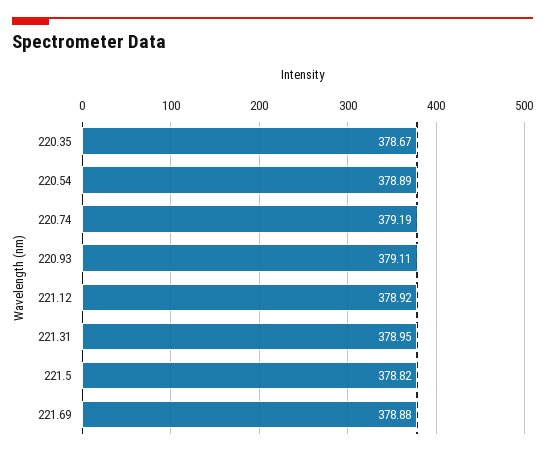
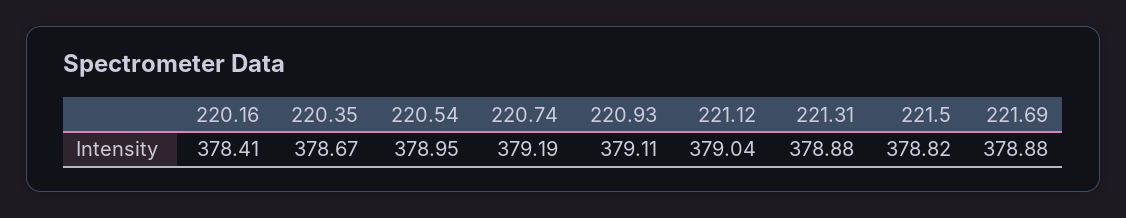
  {
    "220.35": 378.67,
-   "220.54": 378.89,
+   "220.54": 378.95,
    "220.74": 379.19,
    "220.93": 379.11,
-   "221.12": 378.92,
+   "221.12": 379.04,
-   "221.31": 378.95,
+   "221.31": 378.88,
    "221.5": 378.82,
-   "221.69": 378.88
+   "221.69": 378.88,
+   "220.16": 378.41
  }

